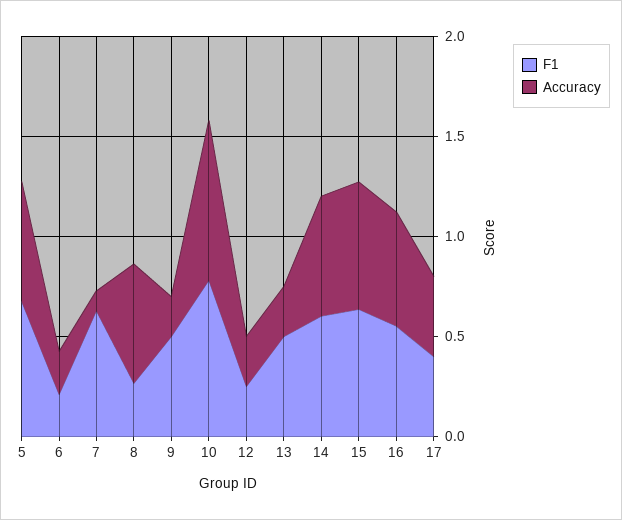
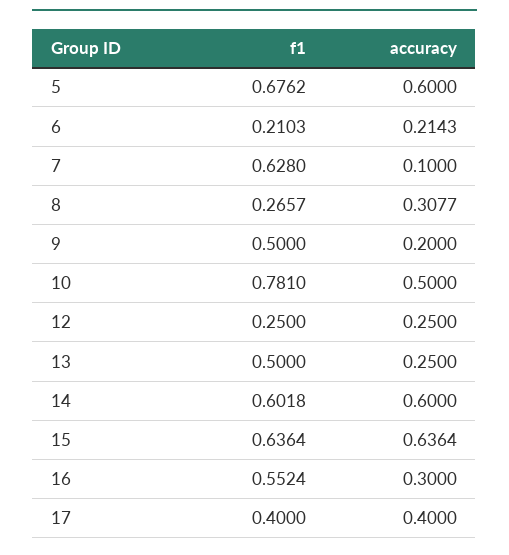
  {
    "F1": {
      "5": 0.6762,
      "6": 0.2103,
      "7": 0.628,
      "8": 0.2657,
      "9": 0.5,
      "10": 0.781,
      "12": 0.25,
      "13": 0.5,
      "14": 0.6018,
      "15": 0.6364,
      "16": 0.5524,
      "17": 0.4
    },
    "Accuracy": {
      "5": 0.6,
      "6": 0.2143,
      "7": 0.1,
-     "8": 0.6,
+     "8": 0.3077,
      "9": 0.2,
-     "10": 0.8,
+     "10": 0.5,
      "12": 0.25,
      "13": 0.25,
      "14": 0.6,
      "15": 0.6364,
-     "16": 0.6,
+     "16": 0.3,
      "17": 0.4
    }
  }

